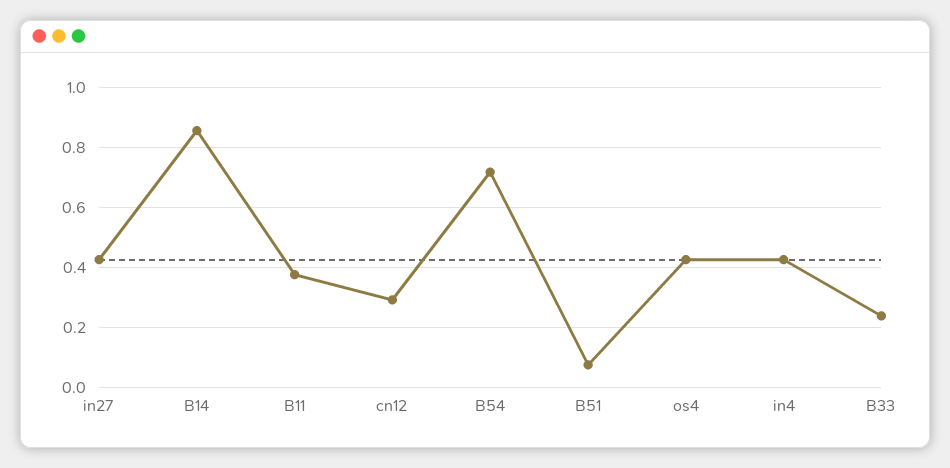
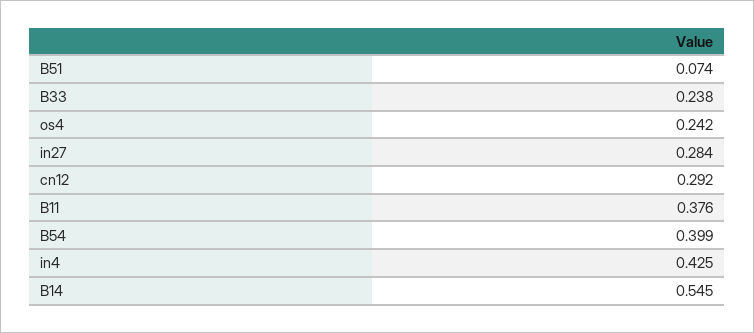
  {
-   "in27": 0.425,
+   "in27": 0.284,
-   "B14": 0.85,
+   "B14": 0.545,
    "B11": 0.376,
    "cn12": 0.292,
-   "B54": 0.725,
+   "B54": 0.399,
    "B51": 0.074,
-   "os4": 0.425,
+   "os4": 0.242,
    "in4": 0.425,
    "B33": 0.238
  }

